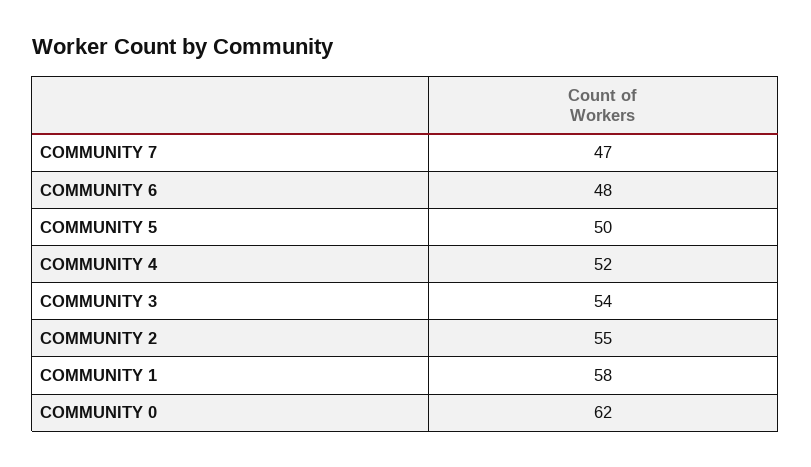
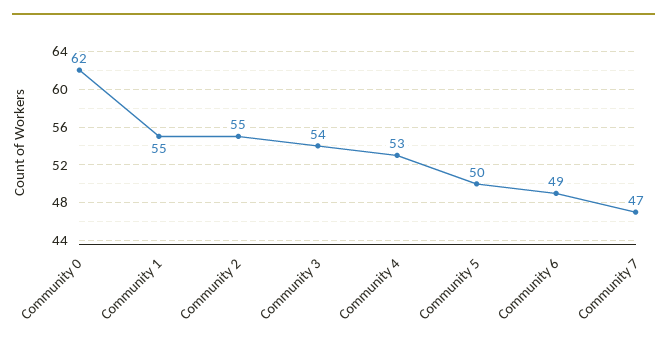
  {
    "COMMUNITY 7": 47,
-   "COMMUNITY 6": 48,
+   "COMMUNITY 6": 49,
    "COMMUNITY 5": 50,
-   "COMMUNITY 4": 52,
+   "COMMUNITY 4": 53,
    "COMMUNITY 3": 54,
    "COMMUNITY 2": 55,
-   "COMMUNITY 1": 58,
+   "COMMUNITY 1": 55,
    "COMMUNITY 0": 62
  }

